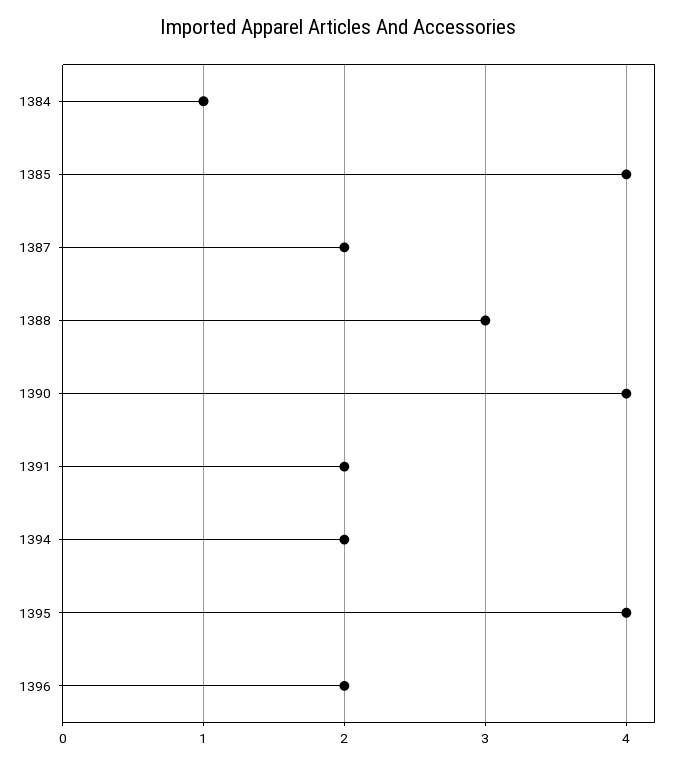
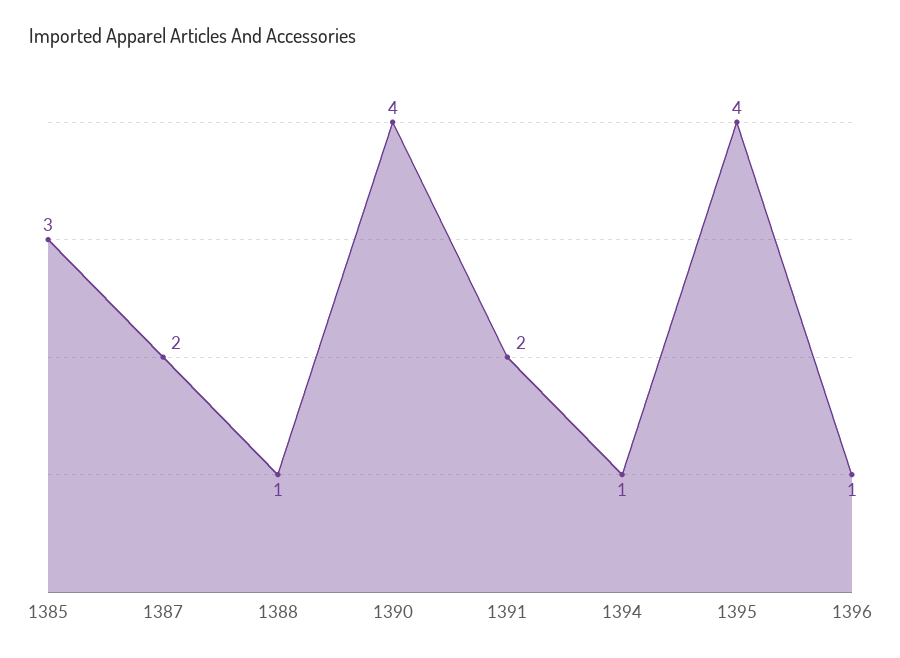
  {
-   "1384": 1,
-   "1385": 4,
+   "1385": 3,
    "1387": 2,
-   "1388": 3,
+   "1388": 1,
    "1390": 4,
    "1391": 2,
-   "1394": 2,
+   "1394": 1,
    "1395": 4,
-   "1396": 2
+   "1396": 1
  }

